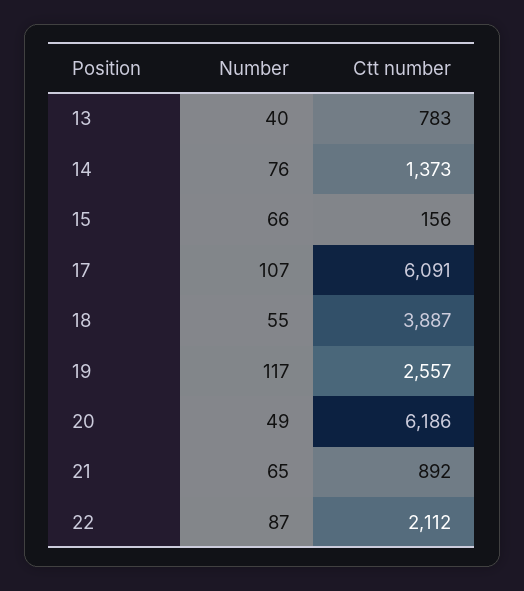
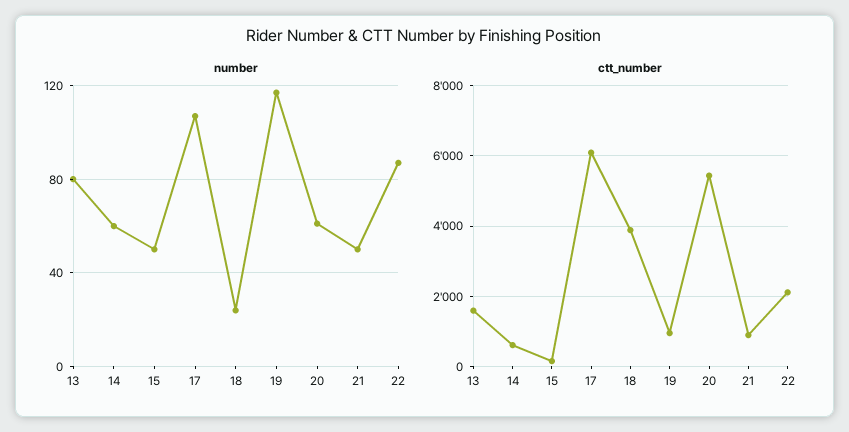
  {
    "Number": {
-     "13": 40,
+     "13": 80,
-     "14": 76,
+     "14": 60,
-     "15": 66,
+     "15": 50,
      "17": 107,
-     "18": 55,
+     "18": 25,
      "19": 117,
-     "20": 49,
+     "20": 60,
-     "21": 65,
+     "21": 50,
      "22": 87
    },
    "Ctt number": {
-     "13": 783,
+     "13": 1600,
-     "14": 1373,
+     "14": 600,
      "15": 156,
      "17": 6091,
      "18": 3887,
-     "19": 2557,
+     "19": 1000,
-     "20": 6186,
+     "20": 5400,
      "21": 892,
      "22": 2112
    }
  }

